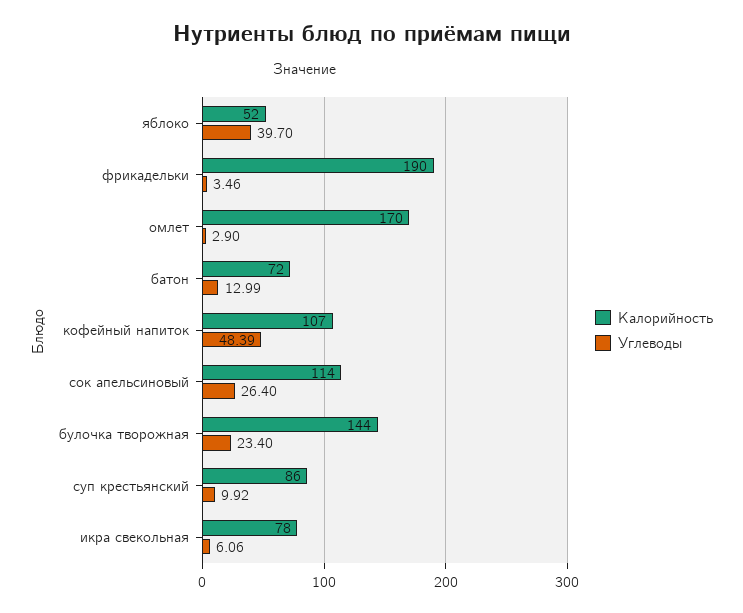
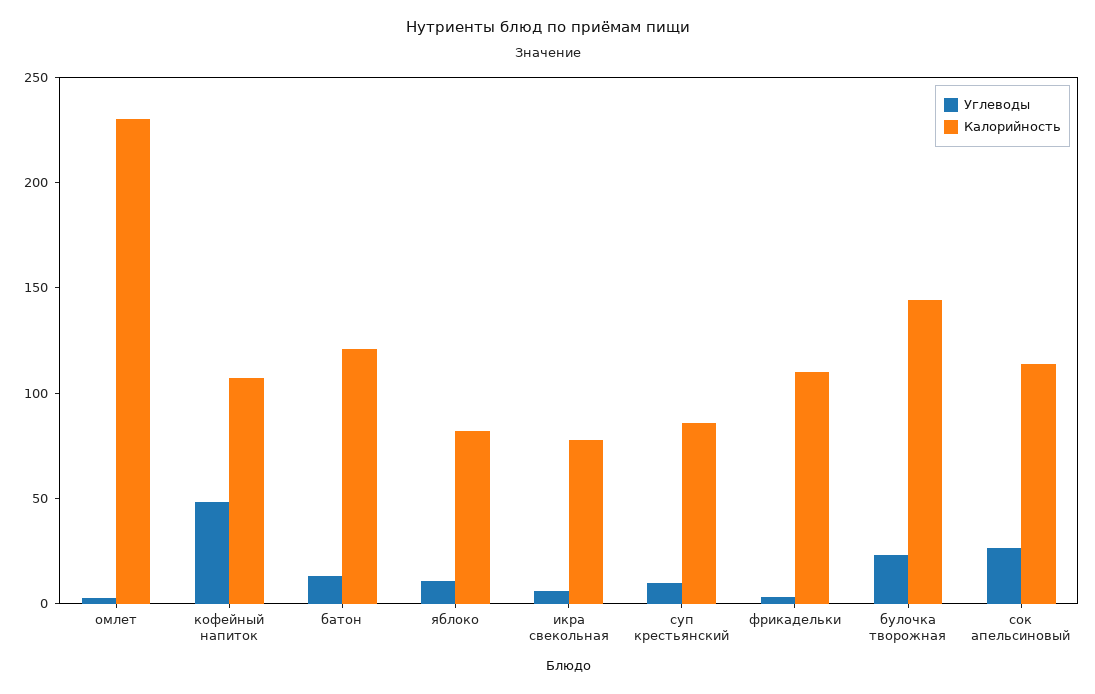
  {
    "Калорийность": {
-     "яблоко": 52,
+     "яблоко": 80,
-     "фрикадельки": 190,
+     "фрикадельки": 110,
-     "омлет": 170,
+     "омлет": 230,
-     "батон": 72,
+     "батон": 120,
      "кофейный напиток": 107,
      "сок апельсиновый": 114,
      "булочка творожная": 144,
      "суп крестьянский": 86,
      "икра свекольная": 78
    },
    "Углеводы": {
-     "яблоко": 39.7,
+     "яблоко": 10,
      "фрикадельки": 3.46,
      "омлет": 2.9,
      "батон": 12.99,
      "кофейный напиток": 48.39,
      "сок апельсиновый": 26.4,
      "булочка творожная": 23.4,
      "суп крестьянский": 9.92,
      "икра свекольная": 6.06
    }
  }

